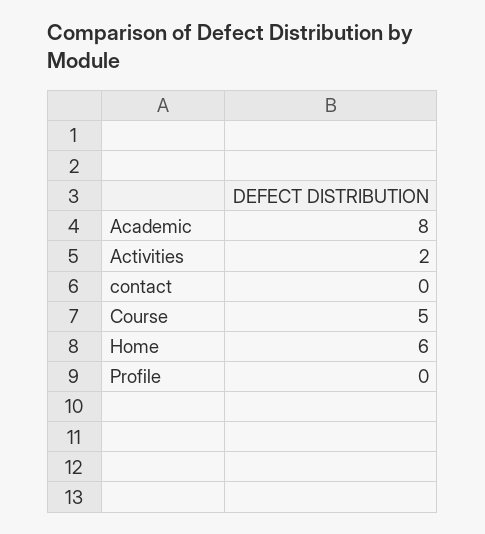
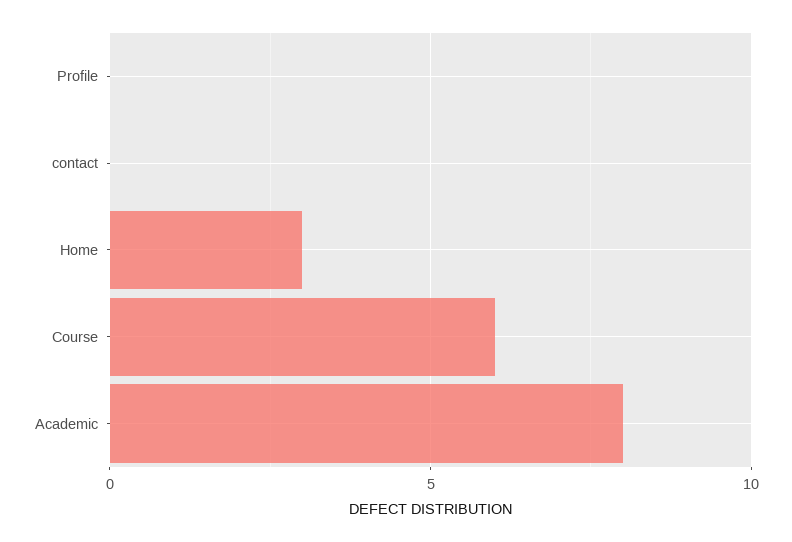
  {
    "Academic": 8,
-   "Activities": 2,
    "contact": 0,
-   "Course": 5,
+   "Course": 6,
-   "Home": 6,
+   "Home": 3,
    "Profile": 0
  }

